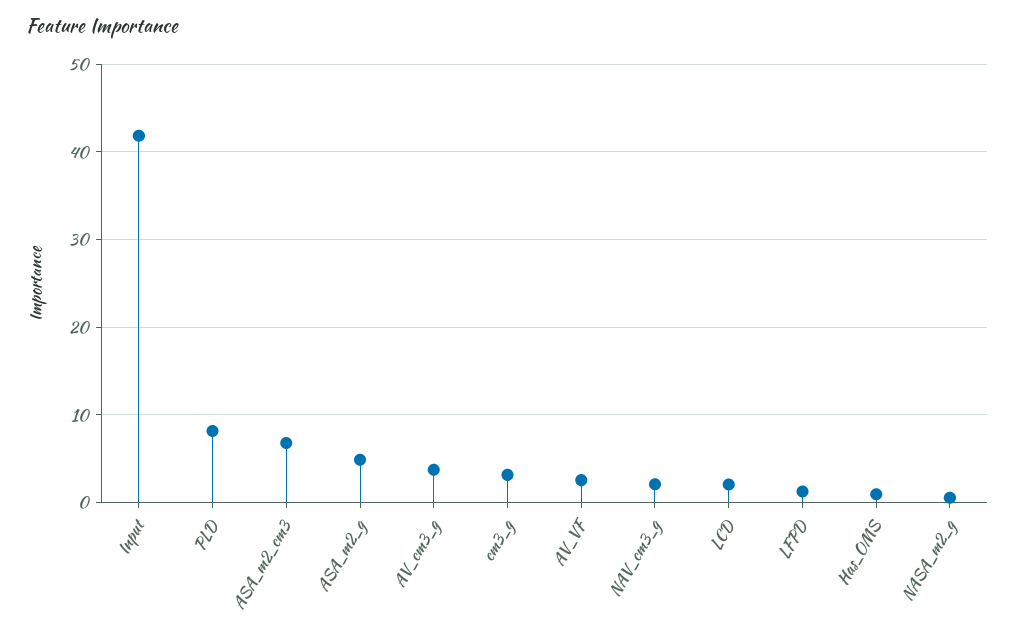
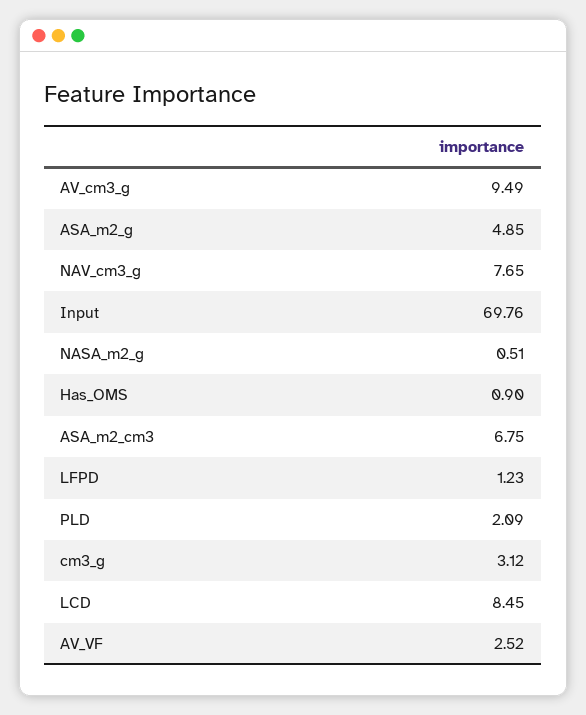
  {
-   "Input": 42,
+   "Input": 69.76,
-   "PLD": 8,
+   "PLD": 2.09,
    "ASA_m2_cm3": 6.75,
    "ASA_m2_g": 4.85,
-   "AV_cm3_g": 4,
+   "AV_cm3_g": 9.49,
    "cm3_g": 3.12,
    "AV_VF": 2.52,
-   "NAV_cm3_g": 2,
+   "NAV_cm3_g": 7.65,
-   "LCD": 2,
+   "LCD": 8.45,
    "LFPD": 1.23,
    "Has_OMS": 0.9,
    "NASA_m2_g": 0.51
  }

